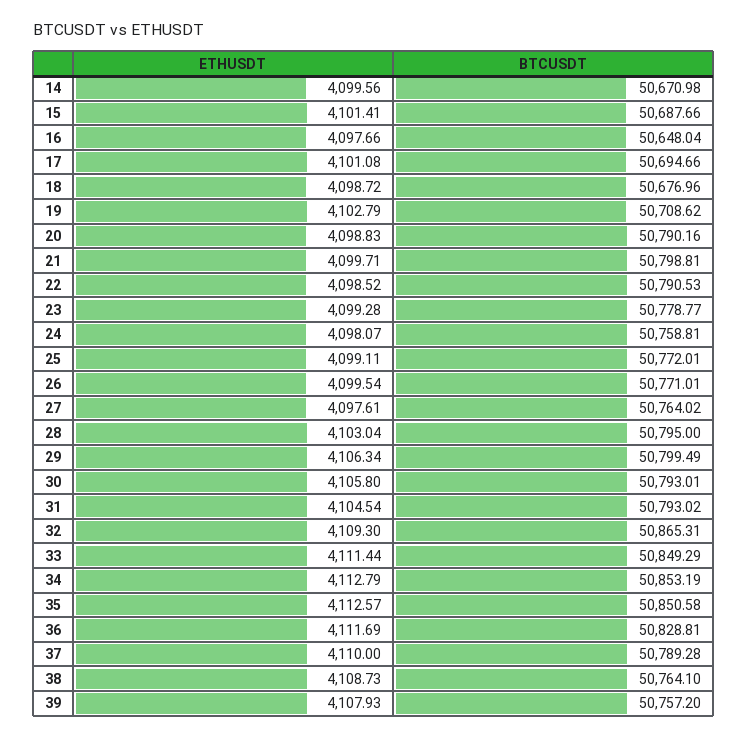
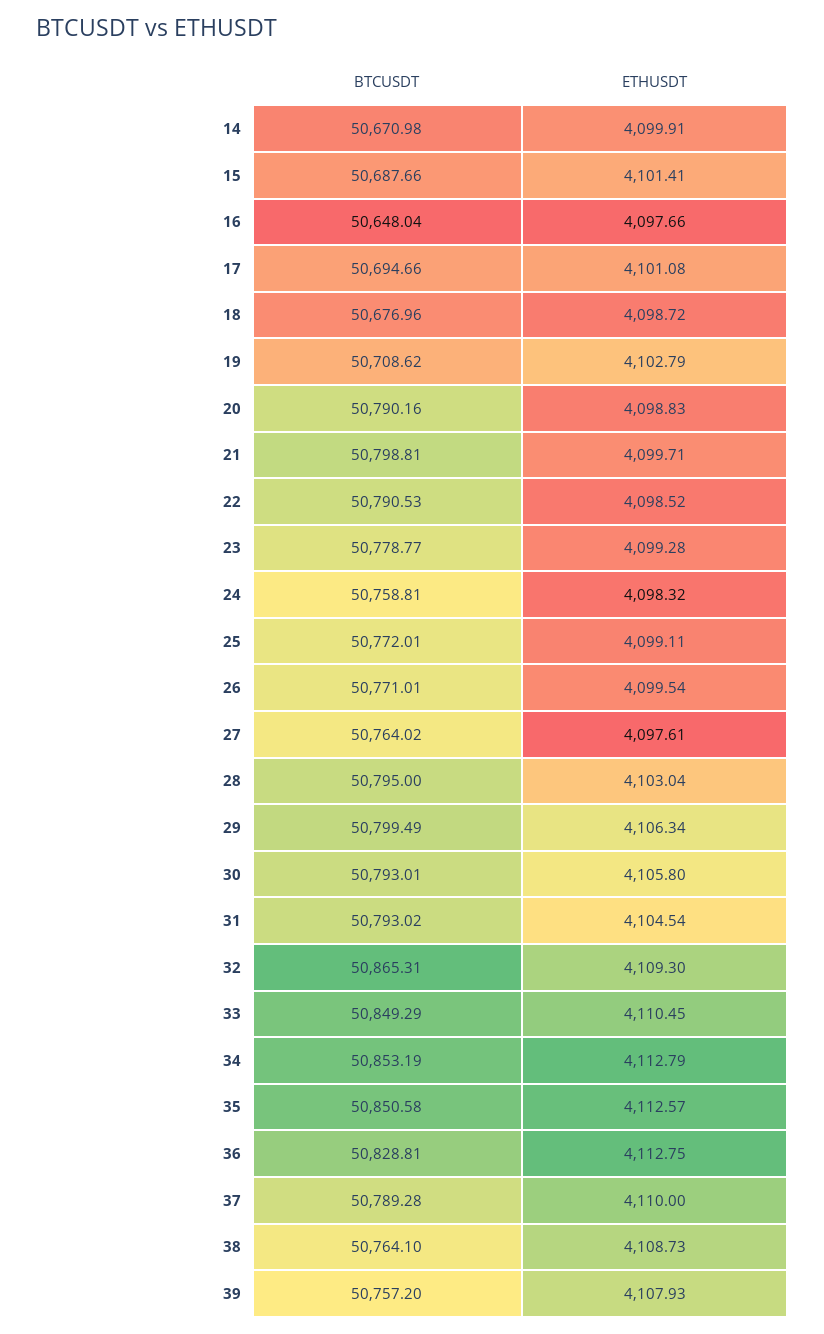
  {
    "ETHUSDT": {
-     "14": 4099.56,
+     "14": 4099.91,
      "15": 4101.41,
      "16": 4097.66,
      "17": 4101.08,
      "18": 4098.72,
      "19": 4102.79,
      "20": 4098.83,
      "21": 4099.71,
      "22": 4098.52,
      "23": 4099.28,
-     "24": 4098.07,
+     "24": 4098.32,
      "25": 4099.11,
      "26": 4099.54,
      "27": 4097.61,
      "28": 4103.04,
      "29": 4106.34,
      "30": 4105.8,
      "31": 4104.54,
      "32": 4109.3,
-     "33": 4111.44,
+     "33": 4110.45,
      "34": 4112.79,
      "35": 4112.57,
-     "36": 4111.69,
+     "36": 4112.75,
      "37": 4110,
      "38": 4108.73,
      "39": 4107.93
    },
    "BTCUSDT": {
      "14": 50670.98,
      "15": 50687.66,
      "16": 50648.04,
      "17": 50694.66,
      "18": 50676.96,
      "19": 50708.62,
      "20": 50790.16,
      "21": 50798.81,
      "22": 50790.53,
      "23": 50778.77,
      "24": 50758.81,
      "25": 50772.01,
      "26": 50771.01,
      "27": 50764.02,
      "28": 50795,
      "29": 50799.49,
      "30": 50793.01,
      "31": 50793.02,
      "32": 50865.31,
      "33": 50849.29,
      "34": 50853.19,
      "35": 50850.58,
      "36": 50828.81,
      "37": 50789.28,
      "38": 50764.1,
      "39": 50757.2
    }
  }

